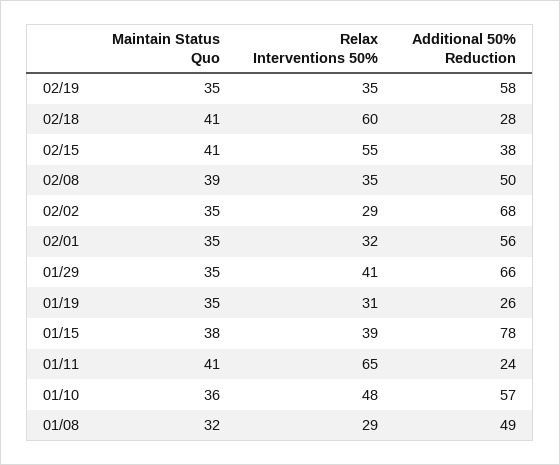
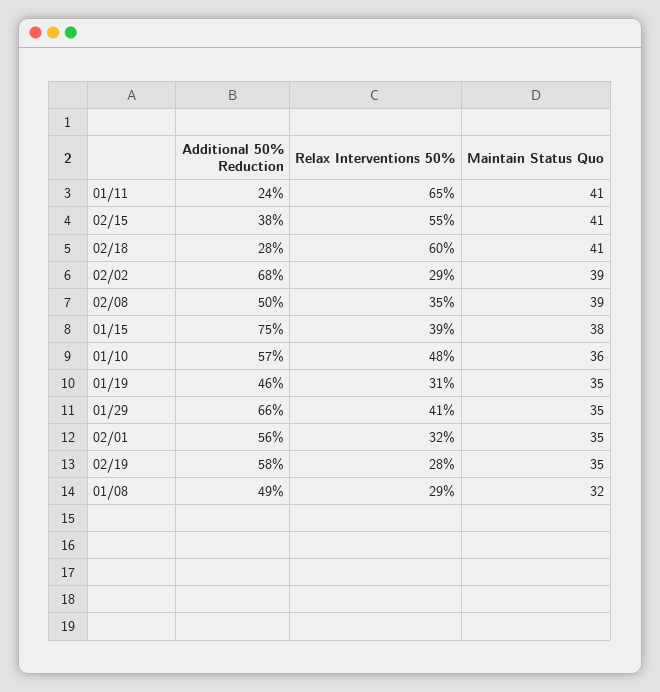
  {
    "Maintain Status Quo": {
      "02/19": 35,
      "02/18": 41,
      "02/15": 41,
      "02/08": 39,
-     "02/02": 35,
+     "02/02": 39,
      "02/01": 35,
      "01/29": 35,
      "01/19": 35,
      "01/15": 38,
      "01/11": 41,
      "01/10": 36,
      "01/08": 32
    },
    "Relax Interventions 50%": {
-     "02/19": 35,
+     "02/19": 28,
      "02/18": 60,
      "02/15": 55,
      "02/08": 35,
      "02/02": 29,
      "02/01": 32,
      "01/29": 41,
      "01/19": 31,
      "01/15": 39,
      "01/11": 65,
      "01/10": 48,
      "01/08": 29
    },
    "Additional 50% Reduction": {
      "02/19": 58,
      "02/18": 28,
      "02/15": 38,
      "02/08": 50,
      "02/02": 68,
      "02/01": 56,
      "01/29": 66,
-     "01/19": 26,
+     "01/19": 46,
-     "01/15": 78,
+     "01/15": 75,
      "01/11": 24,
      "01/10": 57,
      "01/08": 49
    }
  }

